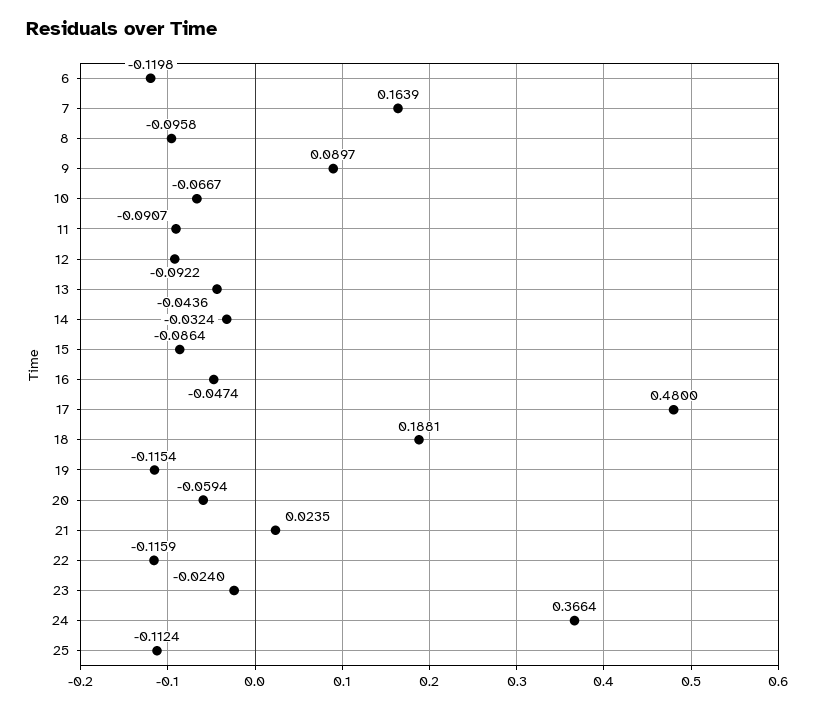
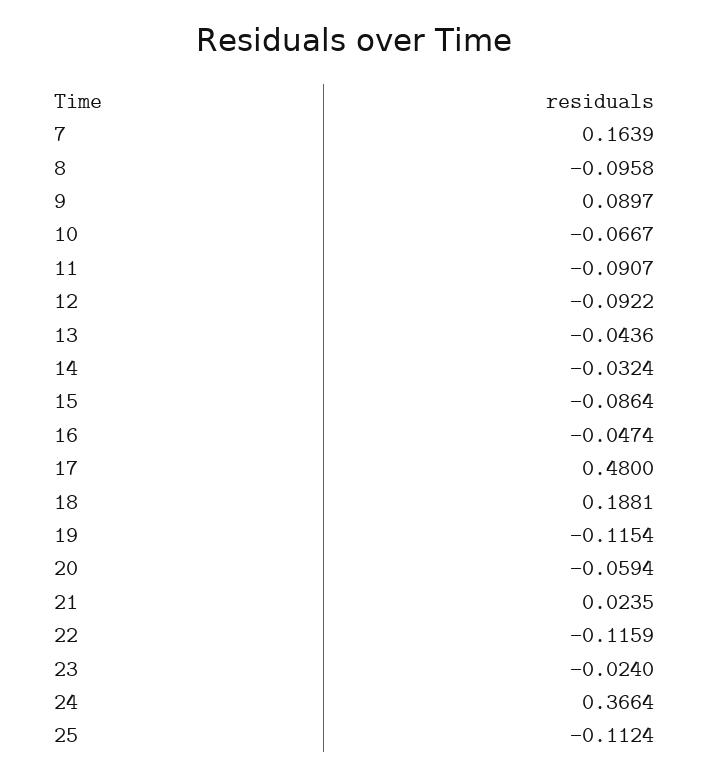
  {
-   "6": -0.1198,
    "7": 0.1639,
    "8": -0.0958,
    "9": 0.0897,
    "10": -0.0667,
    "11": -0.0907,
    "12": -0.0922,
    "13": -0.0436,
    "14": -0.0324,
    "15": -0.0864,
    "16": -0.0474,
    "17": 0.48,
    "18": 0.1881,
    "19": -0.1154,
    "20": -0.0594,
    "21": 0.0235,
    "22": -0.1159,
    "23": -0.024,
    "24": 0.3664,
    "25": -0.1124
  }

